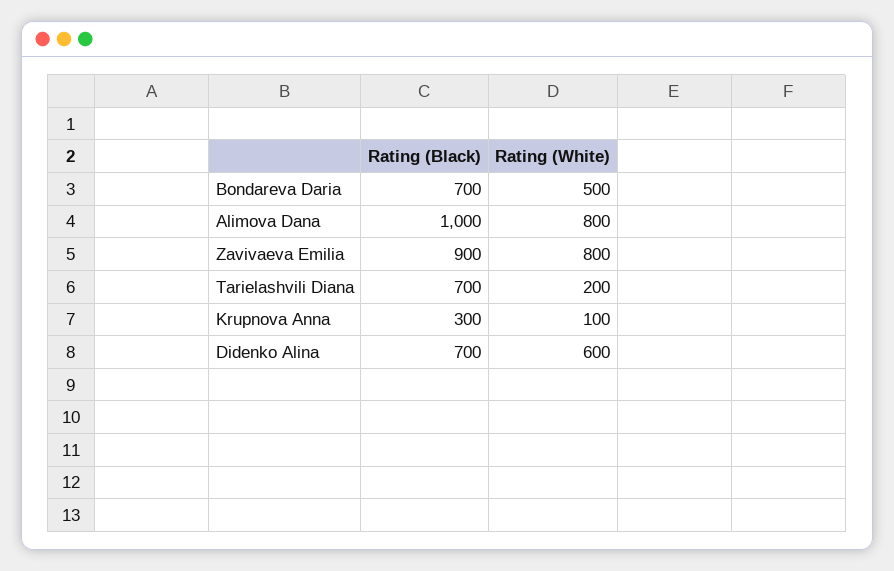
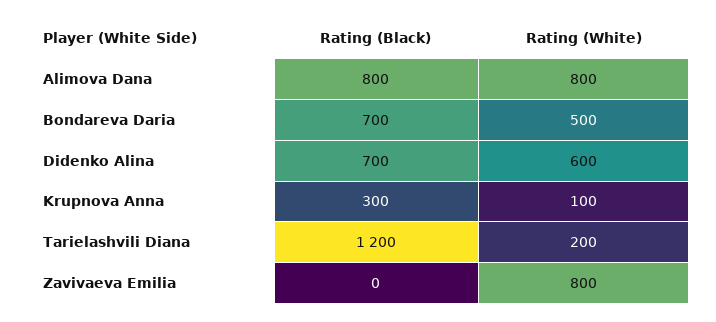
  {
    "Rating (Black)": {
      "Bondareva Daria": 700,
-     "Alimova Dana": 1000,
+     "Alimova Dana": 800,
-     "Zavivaeva Emilia": 900,
+     "Zavivaeva Emilia": 0,
-     "Tarielashvili Diana": 700,
+     "Tarielashvili Diana": 1200,
      "Krupnova Anna": 300,
      "Didenko Alina": 700
    },
    "Rating (White)": {
      "Bondareva Daria": 500,
      "Alimova Dana": 800,
      "Zavivaeva Emilia": 800,
      "Tarielashvili Diana": 200,
      "Krupnova Anna": 100,
      "Didenko Alina": 600
    }
  }

